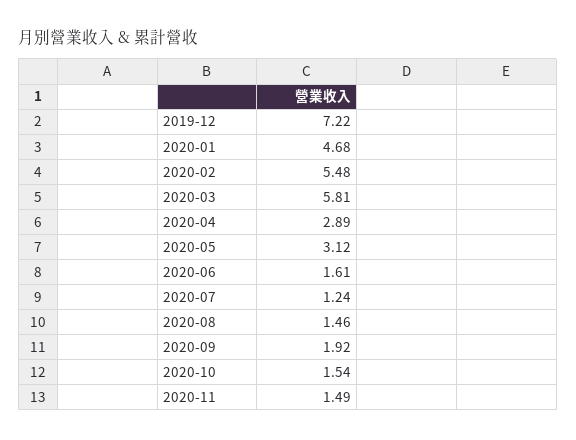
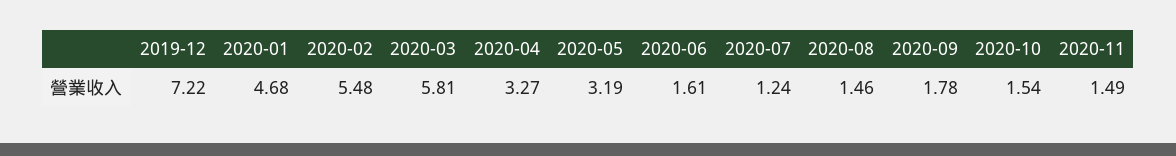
  {
    "2019-12": 7.22,
    "2020-01": 4.68,
    "2020-02": 5.48,
    "2020-03": 5.81,
-   "2020-04": 2.89,
+   "2020-04": 3.27,
-   "2020-05": 3.12,
+   "2020-05": 3.19,
    "2020-06": 1.61,
    "2020-07": 1.24,
    "2020-08": 1.46,
-   "2020-09": 1.92,
+   "2020-09": 1.78,
    "2020-10": 1.54,
    "2020-11": 1.49
  }

